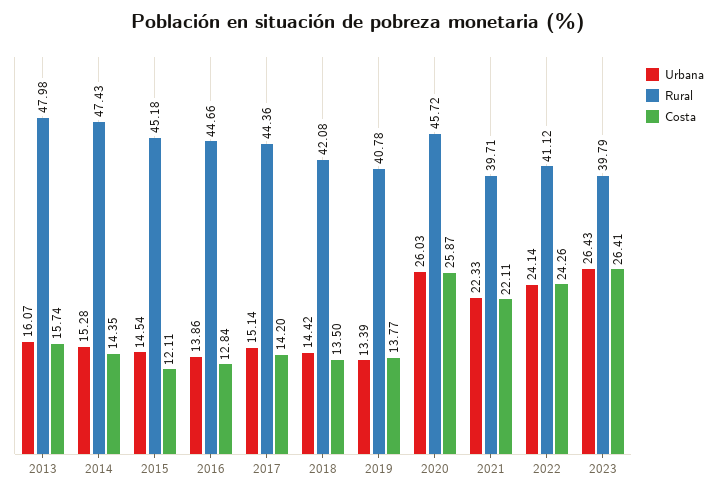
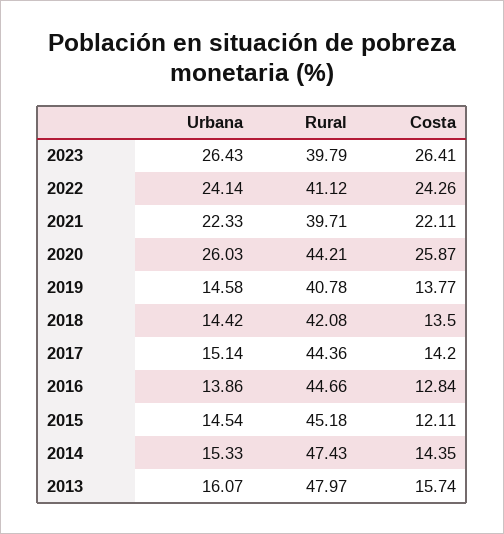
  {
    "Urbana": {
      "2013": 16.07,
-     "2014": 15.28,
+     "2014": 15.33,
      "2015": 14.54,
      "2016": 13.86,
      "2017": 15.14,
      "2018": 14.42,
-     "2019": 13.39,
+     "2019": 14.58,
      "2020": 26.03,
      "2021": 22.33,
      "2022": 24.14,
      "2023": 26.43
    },
    "Rural": {
-     "2013": 47.98,
+     "2013": 47.97,
      "2014": 47.43,
      "2015": 45.18,
      "2016": 44.66,
      "2017": 44.36,
      "2018": 42.08,
      "2019": 40.78,
-     "2020": 45.72,
+     "2020": 44.21,
      "2021": 39.71,
      "2022": 41.12,
      "2023": 39.79
    },
    "Costa": {
      "2013": 15.74,
      "2014": 14.35,
      "2015": 12.11,
      "2016": 12.84,
      "2017": 14.2,
      "2018": 13.5,
      "2019": 13.77,
      "2020": 25.87,
      "2021": 22.11,
      "2022": 24.26,
      "2023": 26.41
    }
  }

